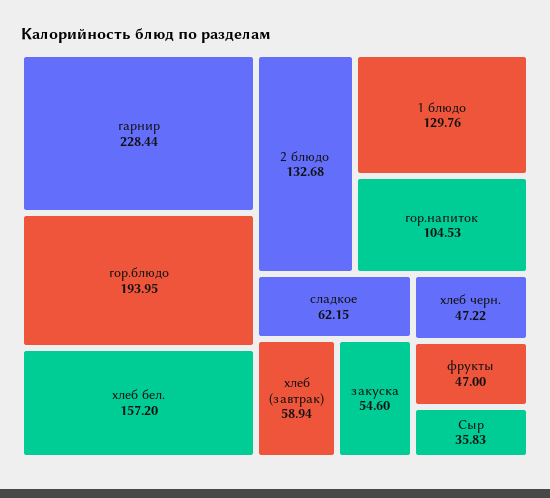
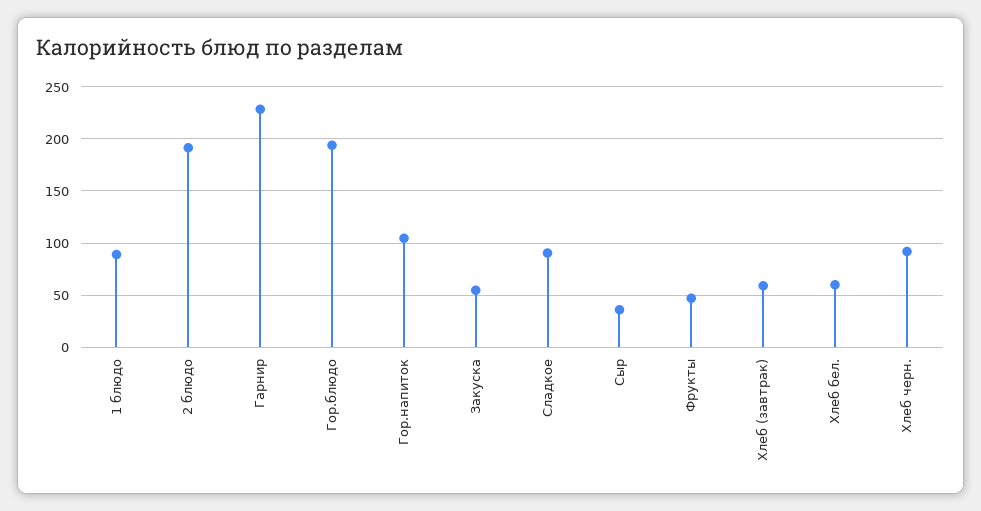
  {
    "гарнир": 228.44,
    "гор.блюдо": 193.95,
-   "хлеб бел.": 157.2,
+   "хлеб бел.": 60,
-   "2 блюдо": 132.68,
+   "2 блюдо": 190,
-   "1 блюдо": 129.76,
+   "1 блюдо": 90,
    "гор.напиток": 104.53,
-   "сладкое": 62.15,
+   "сладкое": 90,
    "хлеб (завтрак)": 58.94,
    "закуска": 54.6,
-   "хлеб черн.": 47.22,
+   "хлеб черн.": 90,
    "фрукты": 47,
    "Сыр": 35.83
  }

